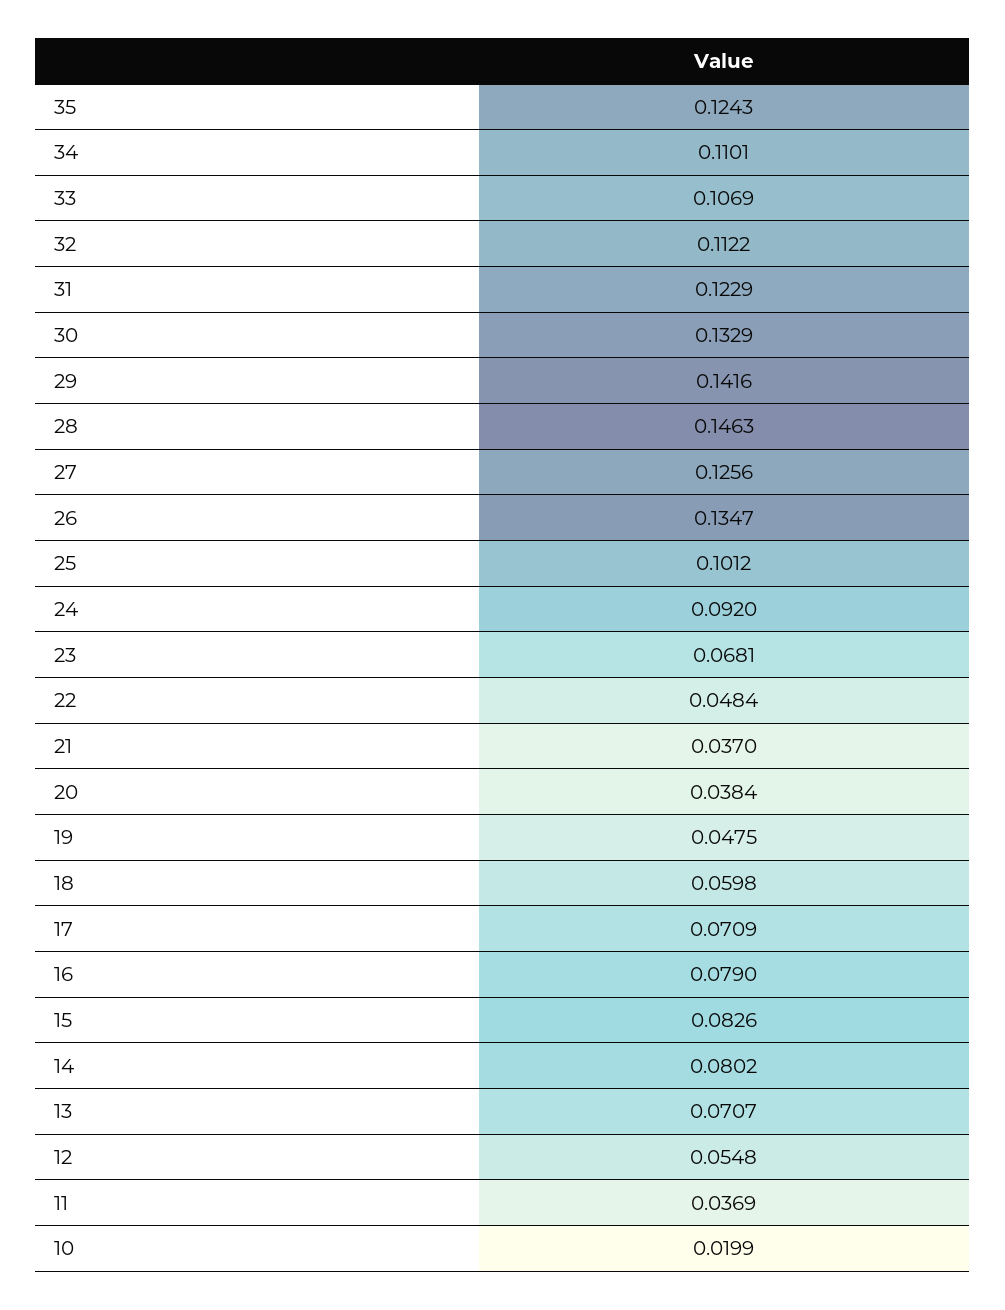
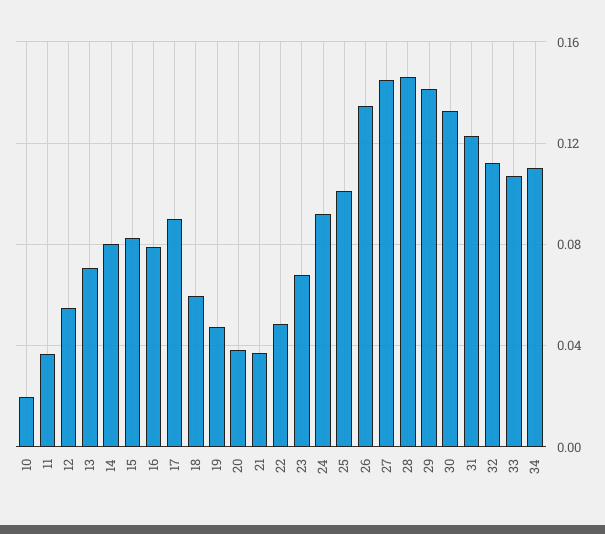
  {
-   "35": 0.1243,
    "34": 0.1101,
    "33": 0.1069,
    "32": 0.1122,
    "31": 0.1229,
    "30": 0.1329,
    "29": 0.1416,
    "28": 0.1463,
-   "27": 0.1256,
+   "27": 0.145,
    "26": 0.1347,
    "25": 0.1012,
    "24": 0.092,
    "23": 0.0681,
    "22": 0.0484,
    "21": 0.037,
    "20": 0.0384,
    "19": 0.0475,
    "18": 0.0598,
-   "17": 0.0709,
+   "17": 0.09,
    "16": 0.079,
    "15": 0.0826,
    "14": 0.0802,
    "13": 0.0707,
    "12": 0.0548,
    "11": 0.0369,
    "10": 0.0199
  }

